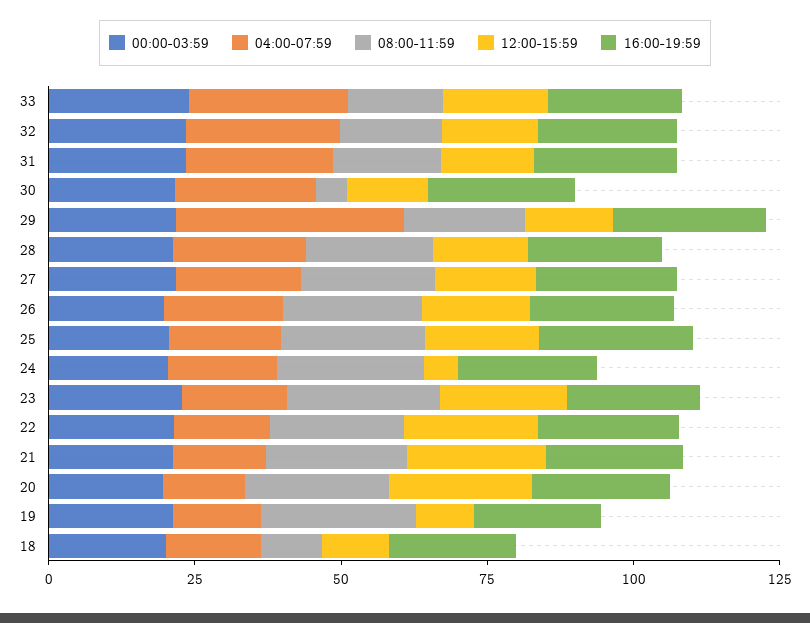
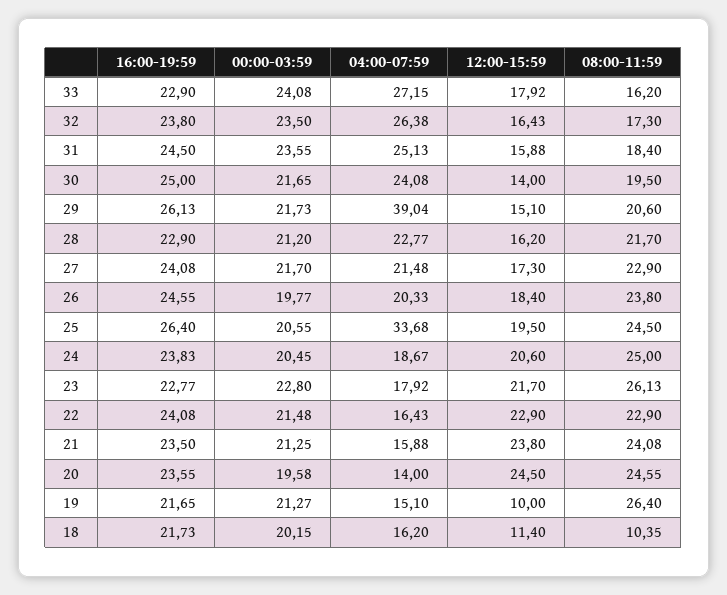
  {
    "00:00-03:59": {
      "33": 24.08,
      "32": 23.5,
      "31": 23.55,
      "30": 21.65,
      "29": 21.73,
      "28": 21.2,
      "27": 21.7,
      "26": 19.77,
      "25": 20.55,
      "24": 20.45,
      "23": 22.8,
      "22": 21.48,
      "21": 21.25,
      "20": 19.58,
      "19": 21.27,
      "18": 20.15
    },
    "04:00-07:59": {
      "33": 27.15,
      "32": 26.38,
      "31": 25.13,
      "30": 24.08,
      "29": 39.04,
      "28": 22.77,
      "27": 21.48,
      "26": 20.33,
-     "25": 20,
+     "25": 33.68,
      "24": 18.67,
      "23": 17.92,
      "22": 16.43,
      "21": 15.88,
      "20": 14,
      "19": 15.1,
      "18": 16.2
    },
    "08:00-11:59": {
      "33": 16.2,
      "32": 17.3,
      "31": 18.4,
-     "30": 5,
+     "30": 19.5,
      "29": 20.6,
      "28": 21.7,
      "27": 22.9,
      "26": 23.8,
      "25": 24.5,
      "24": 25,
      "23": 26.13,
      "22": 22.9,
      "21": 24.08,
      "20": 24.55,
      "19": 26.4,
      "18": 10.35
    },
    "12:00-15:59": {
      "33": 17.92,
      "32": 16.43,
      "31": 15.88,
      "30": 14,
      "29": 15.1,
      "28": 16.2,
      "27": 17.3,
      "26": 18.4,
      "25": 19.5,
-     "24": 5,
+     "24": 20.6,
      "23": 21.7,
      "22": 22.9,
      "21": 23.8,
      "20": 24.5,
      "19": 10,
      "18": 11.4
    },
    "16:00-19:59": {
      "33": 22.9,
      "32": 23.8,
      "31": 24.5,
      "30": 25,
      "29": 26.13,
      "28": 22.9,
      "27": 24.08,
      "26": 24.55,
      "25": 26.4,
      "24": 23.83,
      "23": 22.77,
      "22": 24.08,
      "21": 23.5,
      "20": 23.55,
      "19": 21.65,
      "18": 21.73
    }
  }

